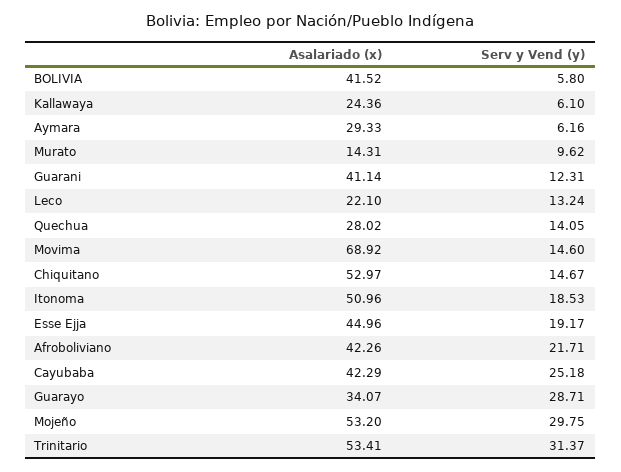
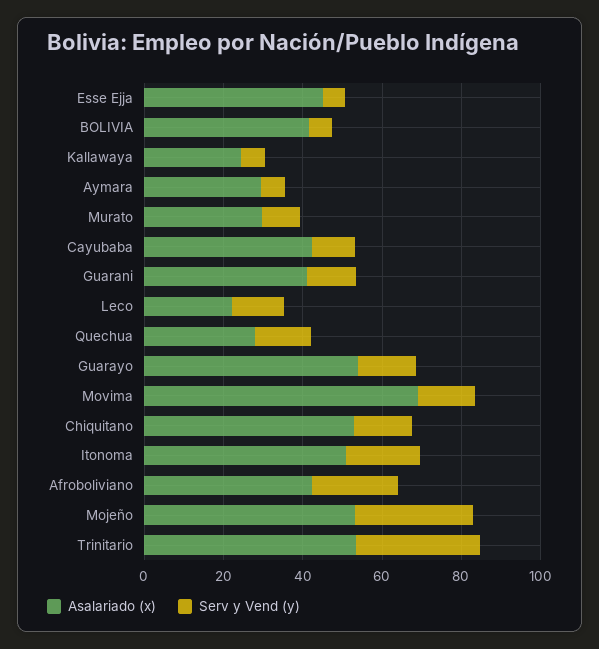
  {
    "Asalariado (x)": {
      "BOLIVIA": 41.52,
      "Kallawaya": 24.36,
      "Aymara": 29.33,
-     "Murato": 14.31,
+     "Murato": 30,
      "Guarani": 41.14,
      "Leco": 22.1,
      "Quechua": 28.02,
      "Movima": 68.92,
      "Chiquitano": 52.97,
      "Itonoma": 50.96,
      "Esse Ejja": 44.96,
      "Afroboliviano": 42.26,
      "Cayubaba": 42.29,
-     "Guarayo": 34.07,
+     "Guarayo": 55,
      "Mojeño": 53.2,
      "Trinitario": 53.41
    },
    "Serv y Vend (y)": {
      "BOLIVIA": 5.8,
      "Kallawaya": 6.1,
      "Aymara": 6.16,
      "Murato": 9.62,
      "Guarani": 12.31,
      "Leco": 13.24,
      "Quechua": 14.05,
      "Movima": 14.6,
      "Chiquitano": 14.67,
      "Itonoma": 18.53,
-     "Esse Ejja": 19.17,
+     "Esse Ejja": 5,
      "Afroboliviano": 21.71,
-     "Cayubaba": 25.18,
+     "Cayubaba": 10,
-     "Guarayo": 28.71,
+     "Guarayo": 15,
      "Mojeño": 29.75,
      "Trinitario": 31.37
    }
  }

